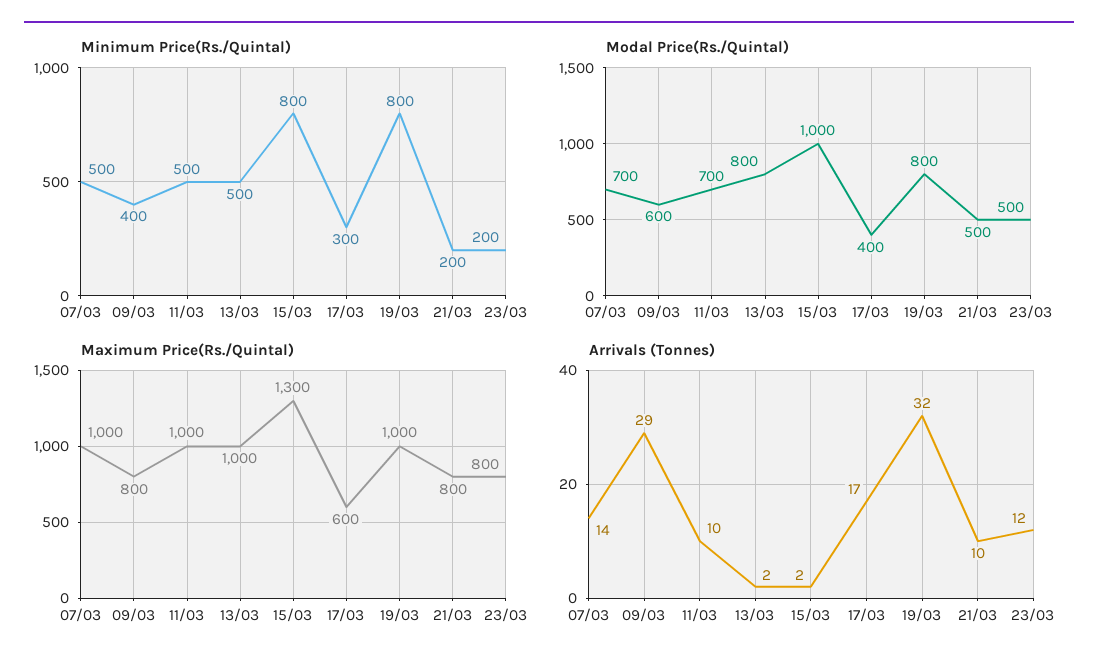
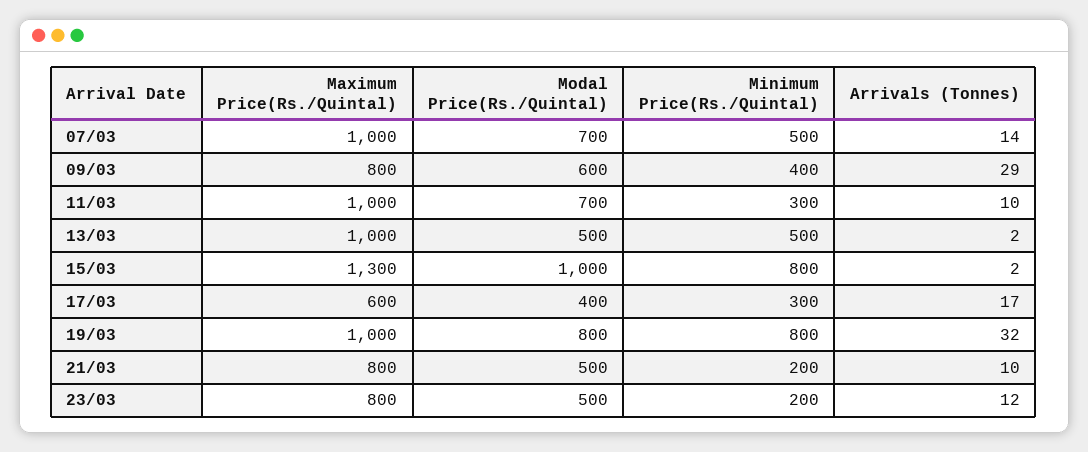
  {
    "Minimum Price(Rs./Quintal)": {
      "07/03": 500,
      "09/03": 400,
-     "11/03": 500,
+     "11/03": 300,
      "13/03": 500,
      "15/03": 800,
      "17/03": 300,
      "19/03": 800,
      "21/03": 200,
      "23/03": 200
    },
    "Modal Price(Rs./Quintal)": {
      "07/03": 700,
      "09/03": 600,
      "11/03": 700,
-     "13/03": 800,
+     "13/03": 500,
      "15/03": 1000,
      "17/03": 400,
      "19/03": 800,
      "21/03": 500,
      "23/03": 500
    },
    "Maximum Price(Rs./Quintal)": {
      "07/03": 1000,
      "09/03": 800,
      "11/03": 1000,
      "13/03": 1000,
      "15/03": 1300,
      "17/03": 600,
      "19/03": 1000,
      "21/03": 800,
      "23/03": 800
    },
    "Arrivals (Tonnes)": {
      "07/03": 14,
      "09/03": 29,
      "11/03": 10,
      "13/03": 2,
      "15/03": 2,
      "17/03": 17,
      "19/03": 32,
      "21/03": 10,
      "23/03": 12
    }
  }

